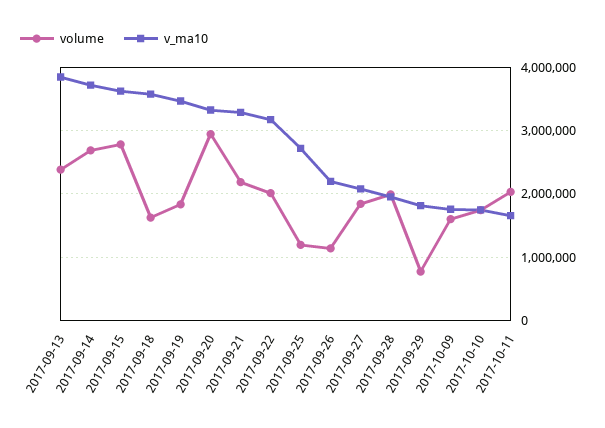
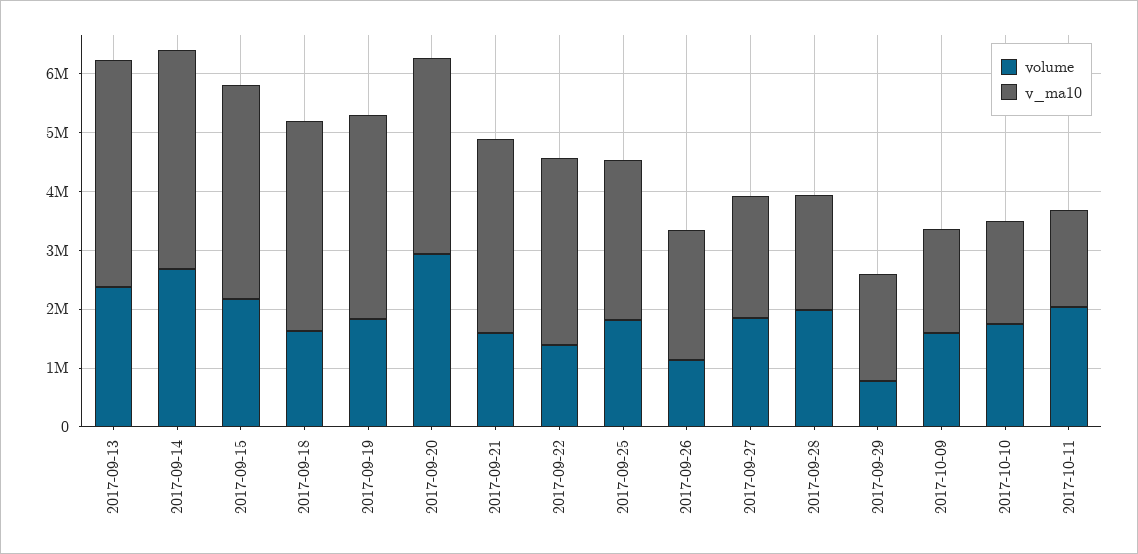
  {
    "volume": {
      "2017-09-13": 2400000,
      "2017-09-14": 2700000,
-     "2017-09-15": 2800000,
+     "2017-09-15": 2200000,
      "2017-09-18": 1600000,
      "2017-09-19": 1800000,
      "2017-09-20": 2900000,
-     "2017-09-21": 2200000,
+     "2017-09-21": 1600000,
-     "2017-09-22": 2000000,
+     "2017-09-22": 1400000,
-     "2017-09-25": 1200000,
+     "2017-09-25": 1800000,
      "2017-09-26": 1100000,
      "2017-09-27": 1800000,
      "2017-09-28": 2000000,
      "2017-09-29": 800000,
      "2017-10-09": 1600000,
      "2017-10-10": 1700000,
      "2017-10-11": 2000000
    },
    "v_ma10": {
      "2017-09-13": 3800000,
      "2017-09-14": 3700000,
      "2017-09-15": 3600000,
      "2017-09-18": 3600000,
      "2017-09-19": 3500000,
      "2017-09-20": 3300000,
      "2017-09-21": 3300000,
      "2017-09-22": 3200000,
      "2017-09-25": 2700000,
      "2017-09-26": 2200000,
      "2017-09-27": 2100000,
      "2017-09-28": 2000000,
      "2017-09-29": 1800000,
      "2017-10-09": 1800000,
      "2017-10-10": 1700000,
      "2017-10-11": 1700000
    }
  }

